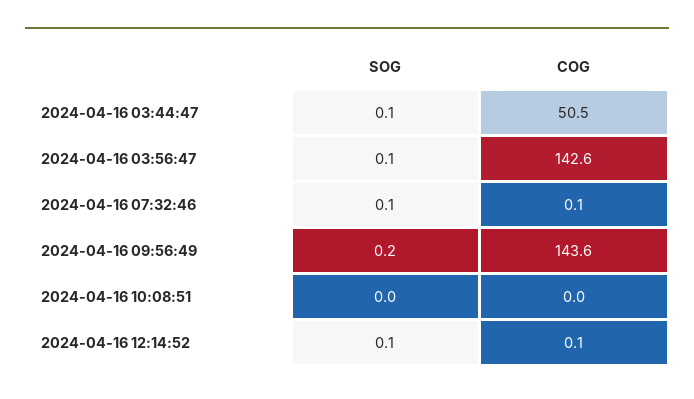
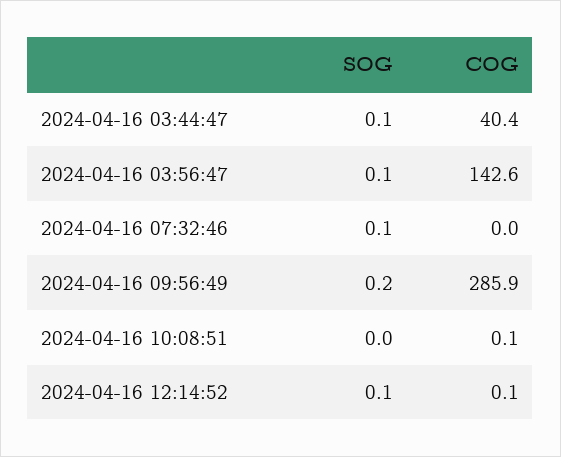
  {
    "SOG": {
      "2024-04-16 03:44:47": 0.1,
      "2024-04-16 03:56:47": 0.1,
      "2024-04-16 07:32:46": 0.1,
      "2024-04-16 09:56:49": 0.2,
      "2024-04-16 10:08:51": 0,
      "2024-04-16 12:14:52": 0.1
    },
    "COG": {
-     "2024-04-16 03:44:47": 50.5,
+     "2024-04-16 03:44:47": 40.4,
      "2024-04-16 03:56:47": 142.6,
-     "2024-04-16 07:32:46": 0.1,
+     "2024-04-16 07:32:46": 0,
-     "2024-04-16 09:56:49": 143.6,
+     "2024-04-16 09:56:49": 285.9,
-     "2024-04-16 10:08:51": 0,
+     "2024-04-16 10:08:51": 0.1,
      "2024-04-16 12:14:52": 0.1
    }
  }

